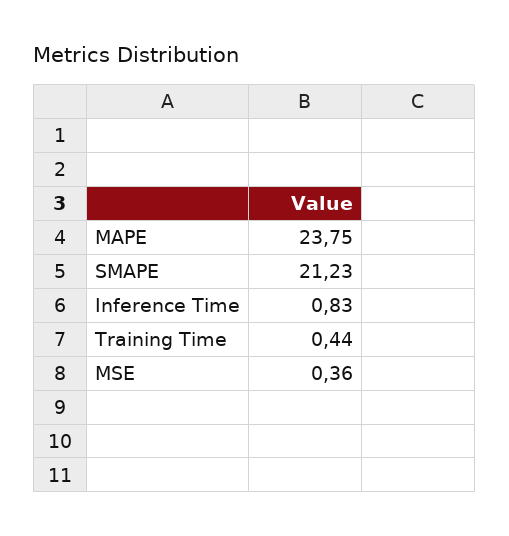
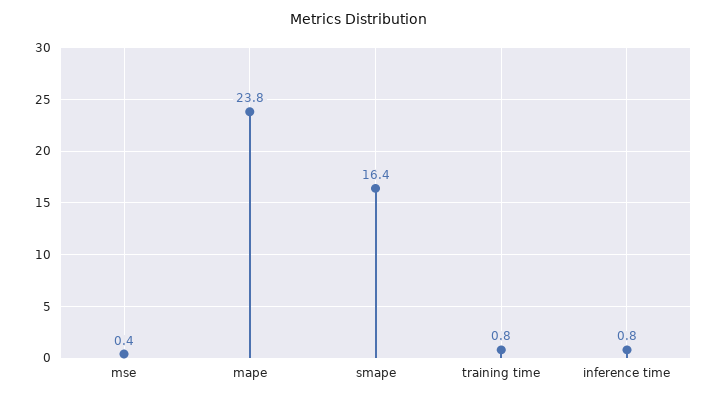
  {
    "MAPE": 23.75,
-   "SMAPE": 21.23,
+   "SMAPE": 16.4,
    "Inference Time": 0.83,
-   "Training Time": 0.44,
+   "Training Time": 0.8,
    "MSE": 0.36
  }

